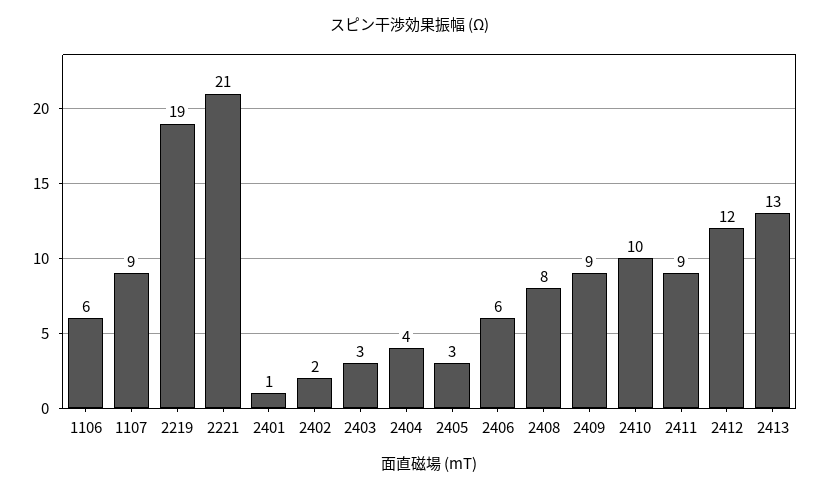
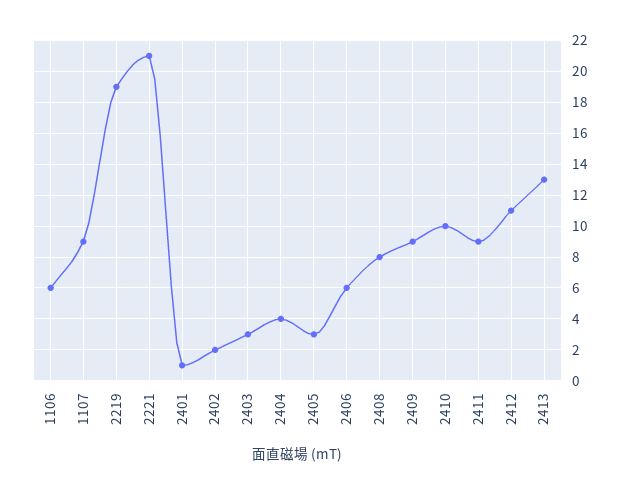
  {
    "1106": 6,
    "1107": 9,
    "2219": 19,
    "2221": 21,
    "2401": 1,
    "2402": 2,
    "2403": 3,
    "2404": 4,
    "2405": 3,
    "2406": 6,
    "2408": 8,
    "2409": 9,
    "2410": 10,
    "2411": 9,
-   "2412": 12,
+   "2412": 11,
    "2413": 13
  }

